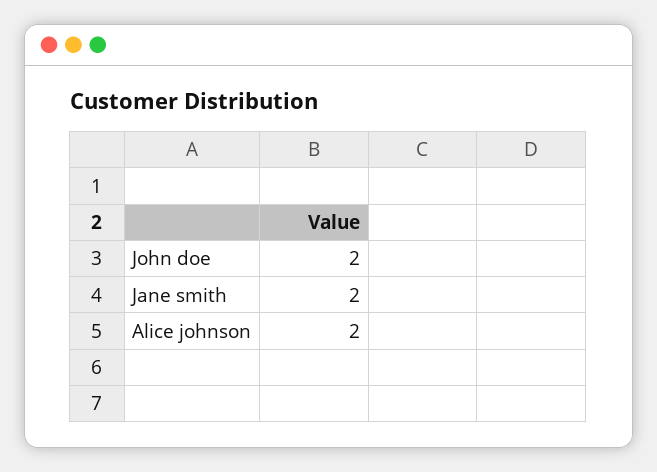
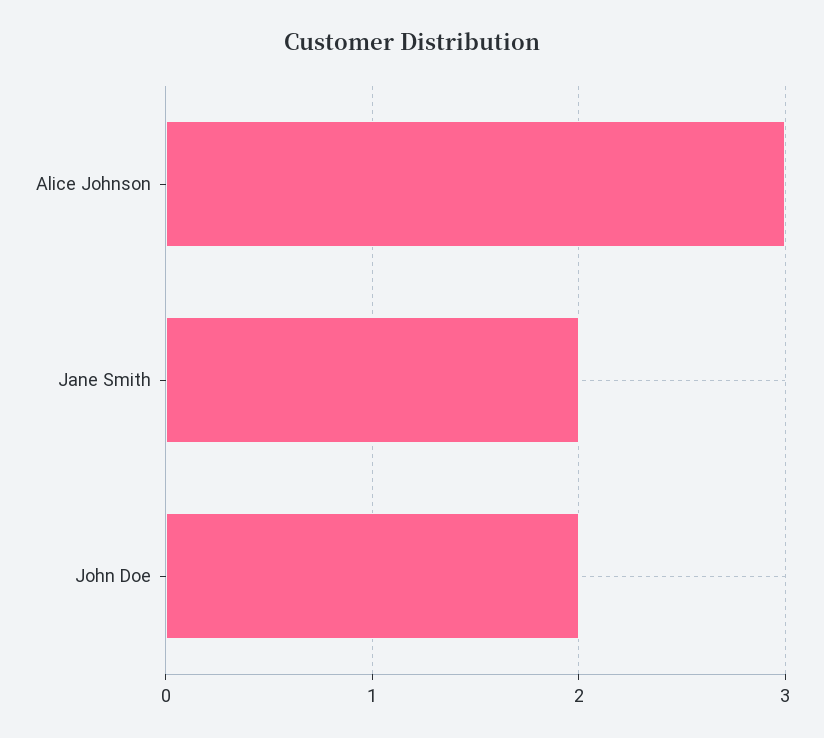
  {
    "John doe": 2,
    "Jane smith": 2,
-   "Alice johnson": 2
+   "Alice johnson": 3
  }

